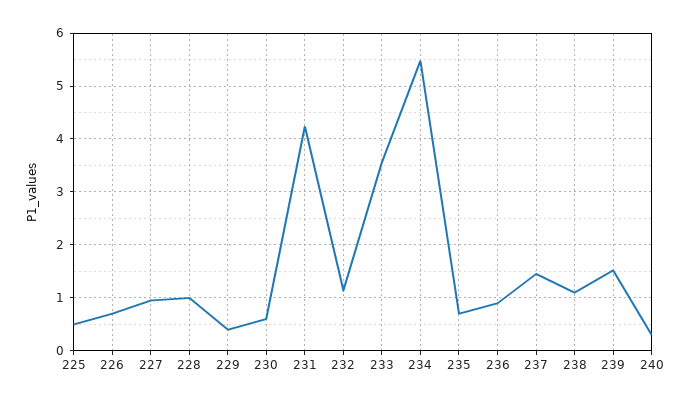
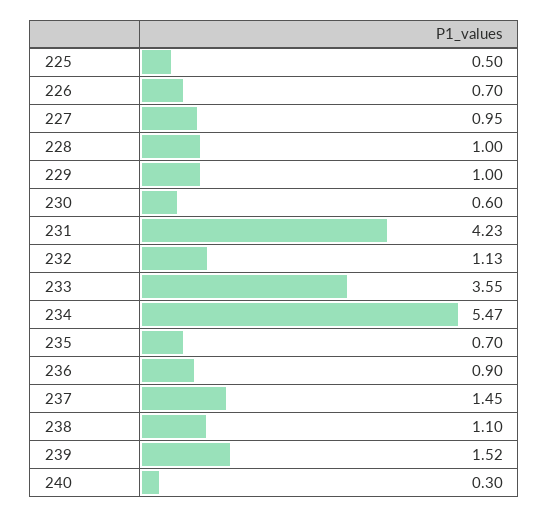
  {
    "225": 0.5,
    "226": 0.7,
    "227": 0.95,
    "228": 1,
-   "229": 0.4,
+   "229": 1,
    "230": 0.6,
    "231": 4.23,
    "232": 1.13,
    "233": 3.55,
    "234": 5.47,
    "235": 0.7,
    "236": 0.9,
    "237": 1.45,
    "238": 1.1,
    "239": 1.52,
    "240": 0.3
  }

